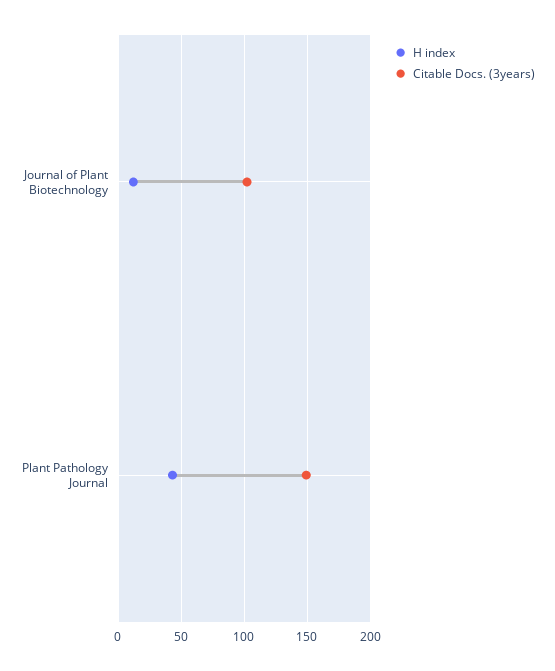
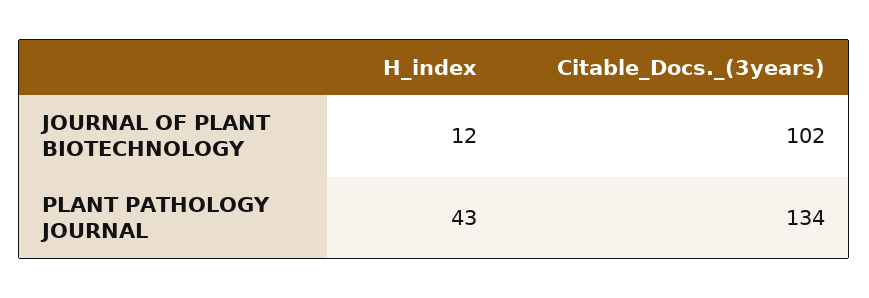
  {
    "H index": {
      "Journal of Plant Biotechnology": 12,
      "Plant Pathology Journal": 43
    },
    "Citable Docs. (3years)": {
      "Journal of Plant Biotechnology": 102,
-     "Plant Pathology Journal": 150
+     "Plant Pathology Journal": 134
    }
  }

